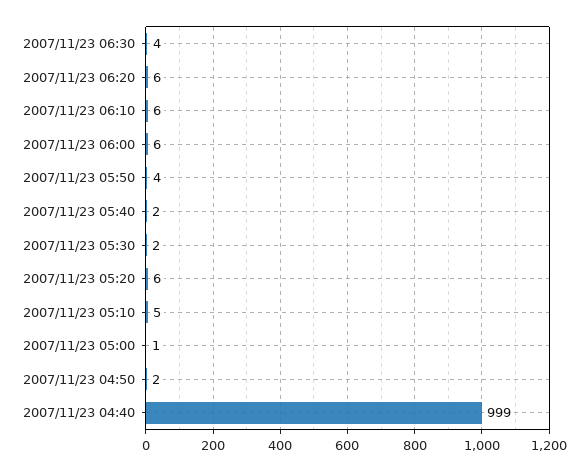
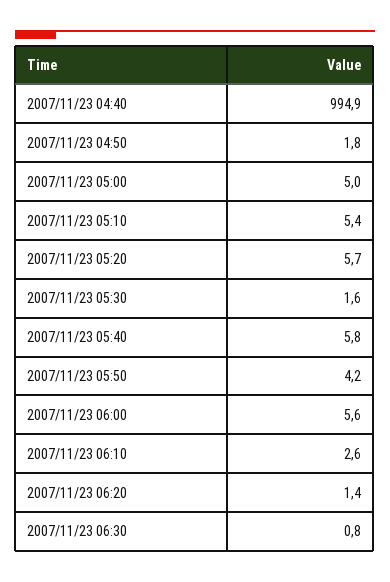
  {
-   "2007/11/23 06:30": 4,
+   "2007/11/23 06:30": 0.8,
-   "2007/11/23 06:20": 6,
+   "2007/11/23 06:20": 1.4,
-   "2007/11/23 06:10": 6,
+   "2007/11/23 06:10": 2.6,
    "2007/11/23 06:00": 5.6,
    "2007/11/23 05:50": 4.2,
-   "2007/11/23 05:40": 2,
+   "2007/11/23 05:40": 5.8,
    "2007/11/23 05:30": 1.6,
    "2007/11/23 05:20": 5.7,
    "2007/11/23 05:10": 5.4,
-   "2007/11/23 05:00": 1,
+   "2007/11/23 05:00": 5,
    "2007/11/23 04:50": 1.8,
-   "2007/11/23 04:40": 999
+   "2007/11/23 04:40": 994.9
  }

